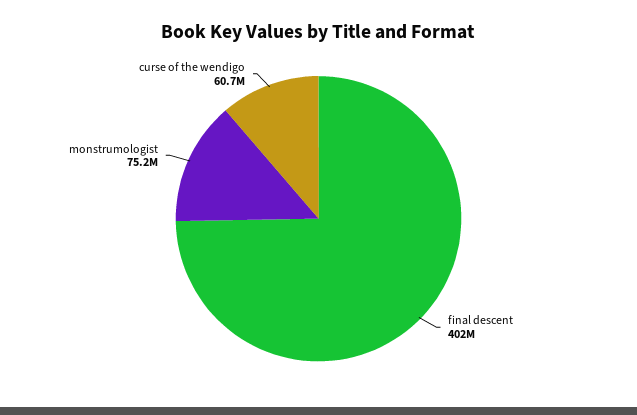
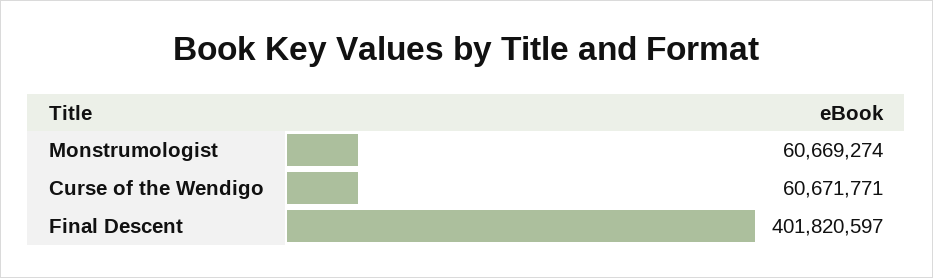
  {
    "final descent": 401820597,
-   "monstrumologist": 75200000,
+   "monstrumologist": 60669274,
    "curse of the wendigo": 60671771
  }

